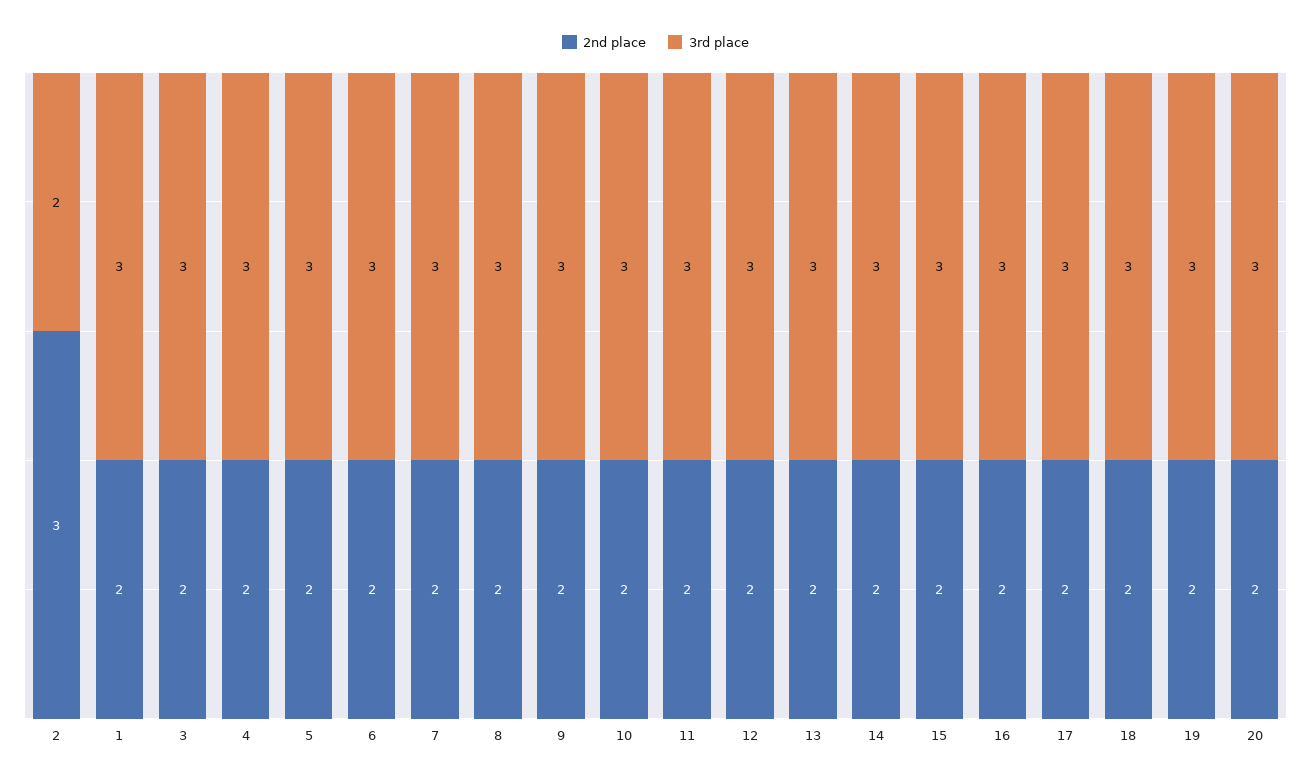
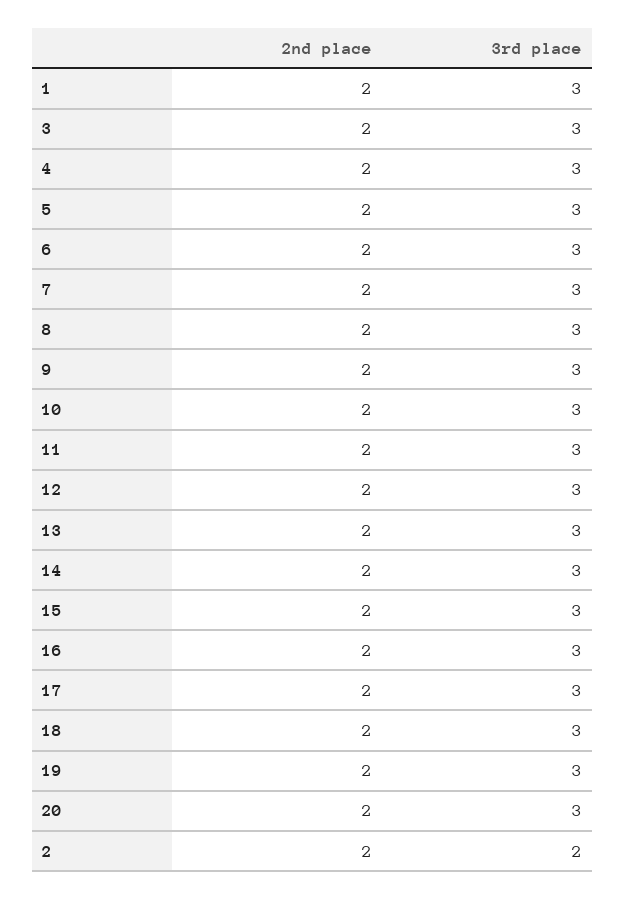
  {
    "2nd place": {
-     "2": 3,
+     "2": 2,
      "1": 2,
      "3": 2,
      "4": 2,
      "5": 2,
      "6": 2,
      "7": 2,
      "8": 2,
      "9": 2,
      "10": 2,
      "11": 2,
      "12": 2,
      "13": 2,
      "14": 2,
      "15": 2,
      "16": 2,
      "17": 2,
      "18": 2,
      "19": 2,
      "20": 2
    },
    "3rd place": {
      "2": 2,
      "1": 3,
      "3": 3,
      "4": 3,
      "5": 3,
      "6": 3,
      "7": 3,
      "8": 3,
      "9": 3,
      "10": 3,
      "11": 3,
      "12": 3,
      "13": 3,
      "14": 3,
      "15": 3,
      "16": 3,
      "17": 3,
      "18": 3,
      "19": 3,
      "20": 3
    }
  }

